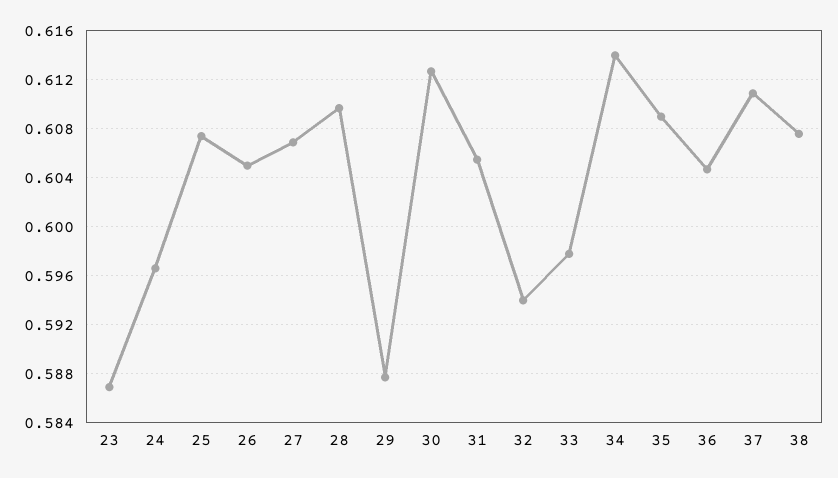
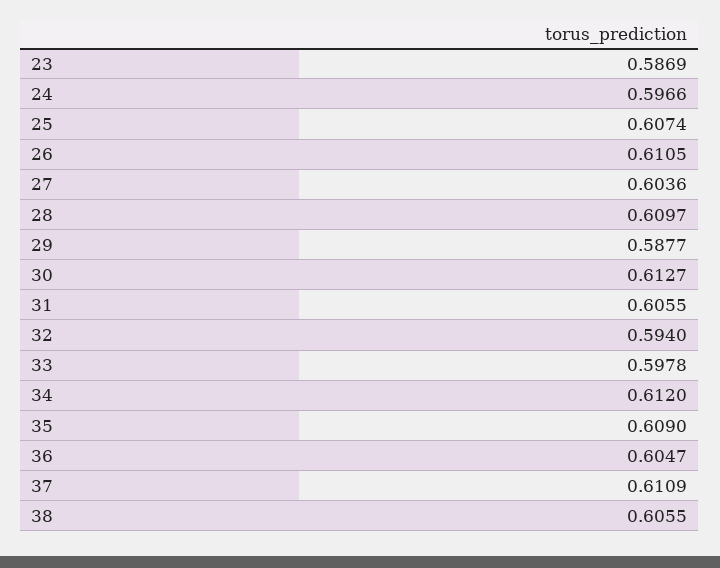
  {
    "23": 0.5869,
    "24": 0.5966,
    "25": 0.6074,
-   "26": 0.605,
+   "26": 0.6105,
-   "27": 0.607,
+   "27": 0.6036,
    "28": 0.6097,
    "29": 0.5877,
    "30": 0.6127,
    "31": 0.6055,
    "32": 0.594,
    "33": 0.5978,
-   "34": 0.614,
+   "34": 0.612,
    "35": 0.609,
    "36": 0.6047,
    "37": 0.6109,
-   "38": 0.6075
+   "38": 0.6055
  }

